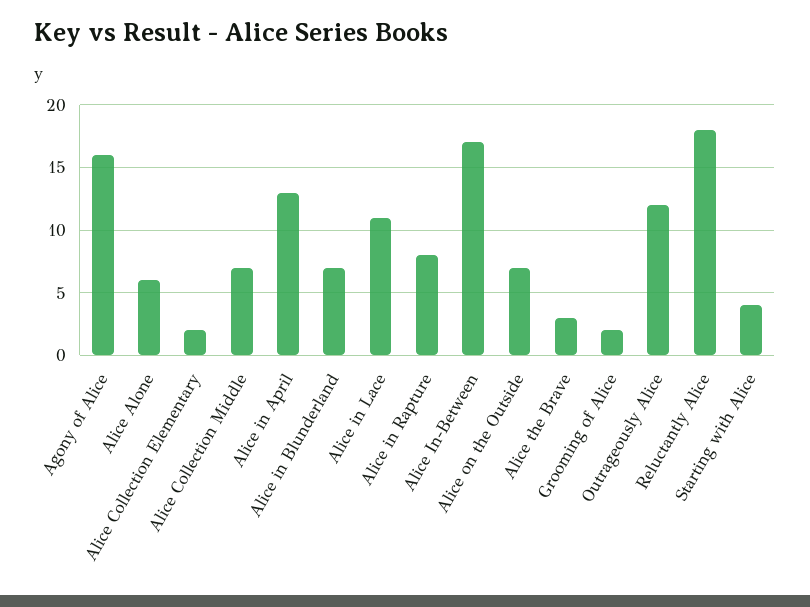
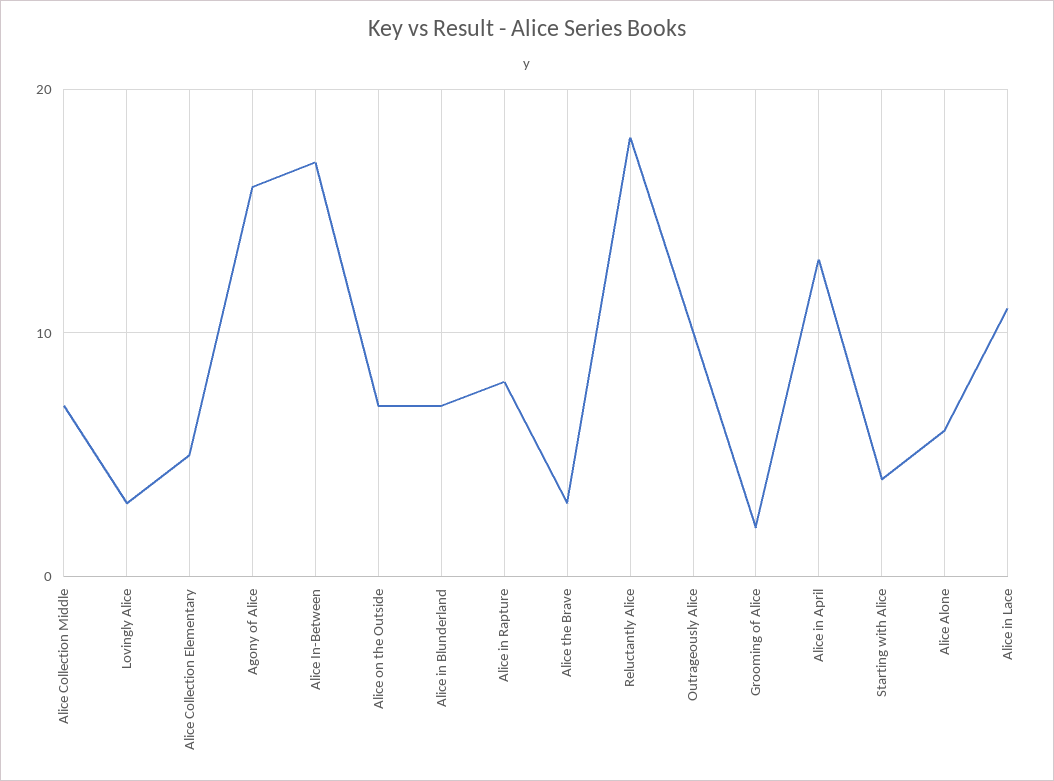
  {
    "Agony of Alice": 16,
    "Alice Alone": 6,
-   "Alice Collection Elementary": 2,
+   "Alice Collection Elementary": 5,
    "Alice Collection Middle": 7,
    "Alice in April": 13,
    "Alice in Blunderland": 7,
    "Alice in Lace": 11,
    "Alice in Rapture": 8,
    "Alice In-Between": 17,
    "Alice on the Outside": 7,
    "Alice the Brave": 3,
    "Grooming of Alice": 2,
-   "Outrageously Alice": 12,
+   "Outrageously Alice": 10,
    "Reluctantly Alice": 18,
-   "Starting with Alice": 4
+   "Starting with Alice": 4,
+   "Lovingly Alice": 3
  }

